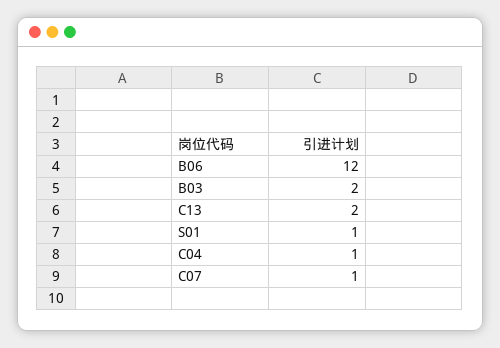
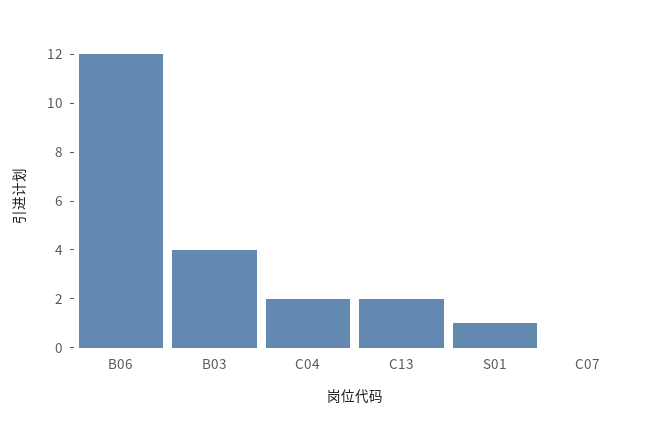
  {
    "B06": 12,
-   "B03": 2,
+   "B03": 4,
    "C13": 2,
    "S01": 1,
-   "C04": 1,
+   "C04": 2,
-   "C07": 1
+   "C07": 0
  }

